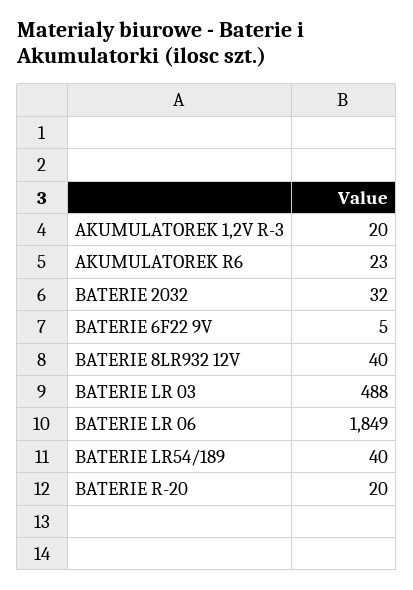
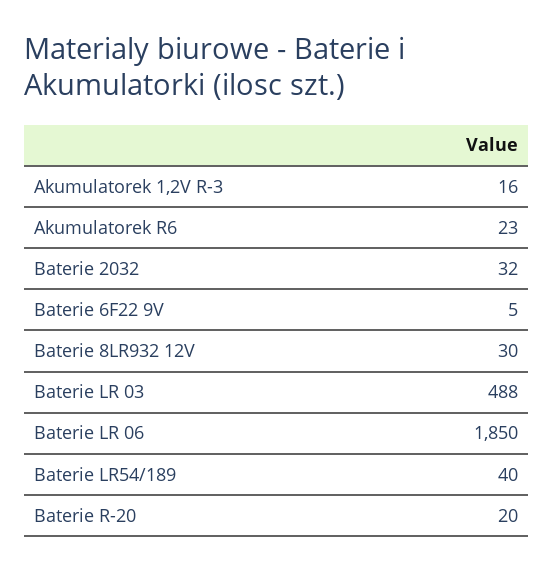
  {
-   "AKUMULATOREK 1,2V R-3": 20,
+   "AKUMULATOREK 1,2V R-3": 16,
    "AKUMULATOREK R6": 23,
    "BATERIE 2032": 32,
    "BATERIE 6F22 9V": 5,
-   "BATERIE 8LR932 12V": 40,
+   "BATERIE 8LR932 12V": 30,
    "BATERIE LR 03": 488,
-   "BATERIE LR 06": 1849,
+   "BATERIE LR 06": 1850,
    "BATERIE LR54/189": 40,
    "BATERIE R-20": 20
  }

